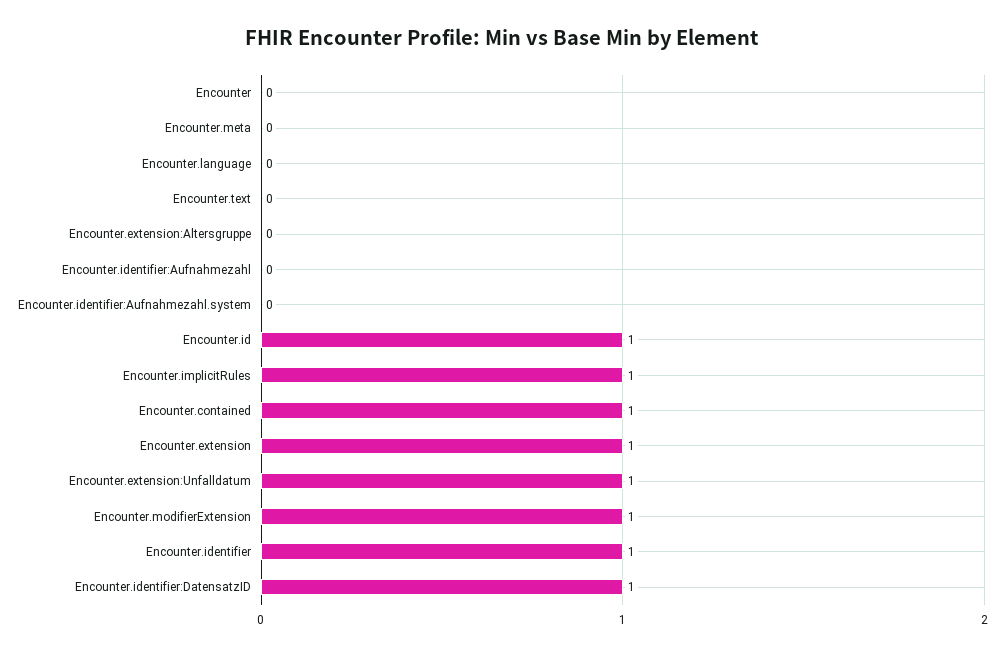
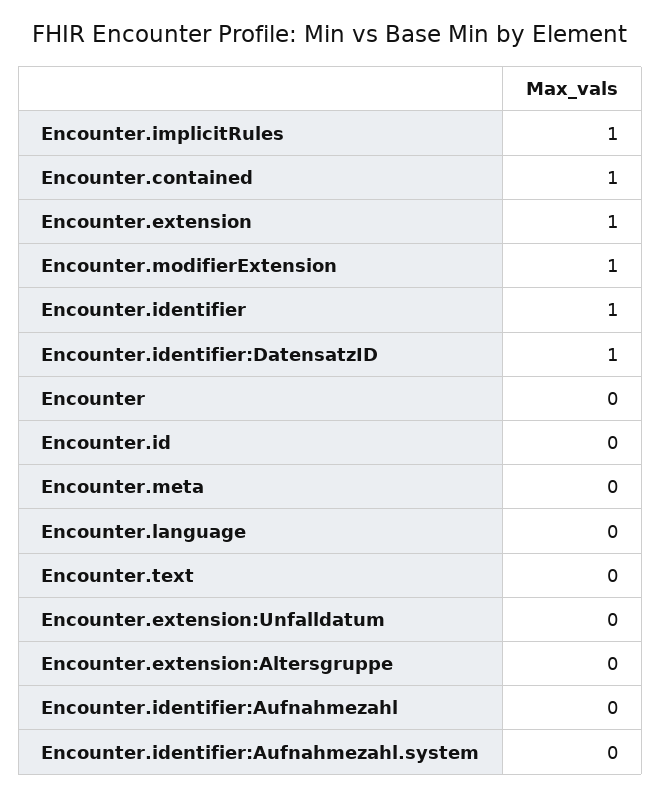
  {
    "Encounter": 0,
    "Encounter.meta": 0,
    "Encounter.language": 0,
    "Encounter.text": 0,
    "Encounter.extension:Altersgruppe": 0,
    "Encounter.identifier:Aufnahmezahl": 0,
    "Encounter.identifier:Aufnahmezahl.system": 0,
-   "Encounter.id": 1,
+   "Encounter.id": 0,
    "Encounter.implicitRules": 1,
    "Encounter.contained": 1,
    "Encounter.extension": 1,
-   "Encounter.extension:Unfalldatum": 1,
+   "Encounter.extension:Unfalldatum": 0,
    "Encounter.modifierExtension": 1,
    "Encounter.identifier": 1,
    "Encounter.identifier:DatensatzID": 1
  }

